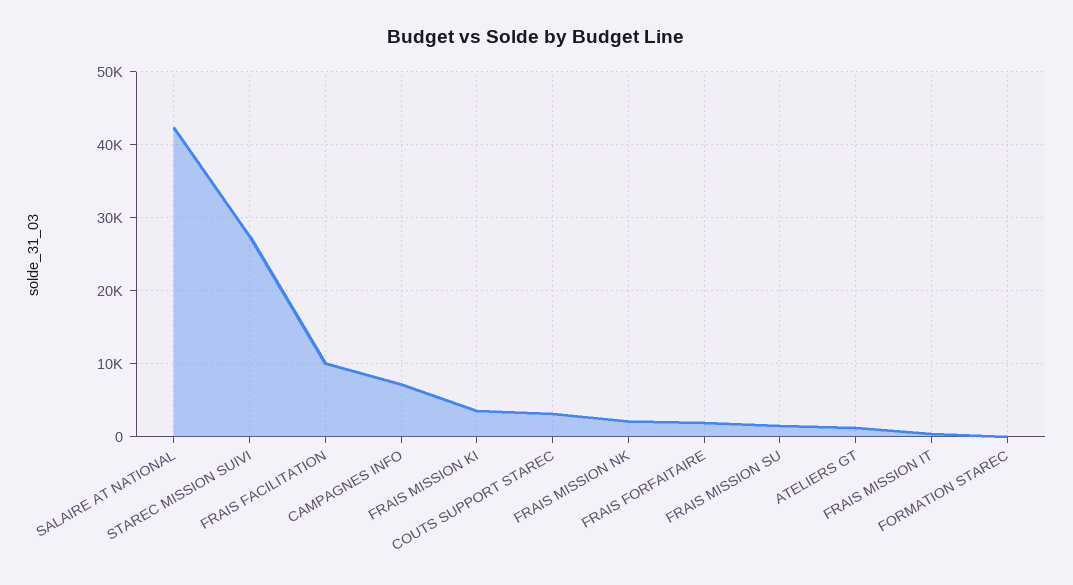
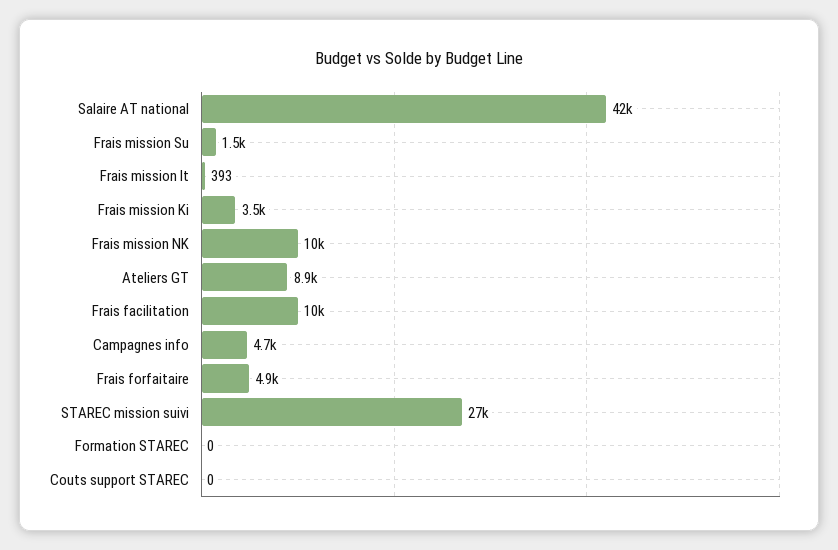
  {
    "SALAIRE AT NATIONAL": 42000,
    "STAREC MISSION SUIVI": 27000,
    "FRAIS FACILITATION": 10000,
-   "CAMPAGNES INFO": 7000,
+   "CAMPAGNES INFO": 4700,
    "FRAIS MISSION KI": 3500,
-   "COUTS SUPPORT STAREC": 3000,
+   "COUTS SUPPORT STAREC": 0,
-   "FRAIS MISSION NK": 2000,
+   "FRAIS MISSION NK": 10000,
-   "FRAIS FORFAITAIRE": 2000,
+   "FRAIS FORFAITAIRE": 4900,
    "FRAIS MISSION SU": 1500,
-   "ATELIERS GT": 1000,
+   "ATELIERS GT": 8900,
    "FRAIS MISSION IT": 393,
    "FORMATION STAREC": 0
  }

